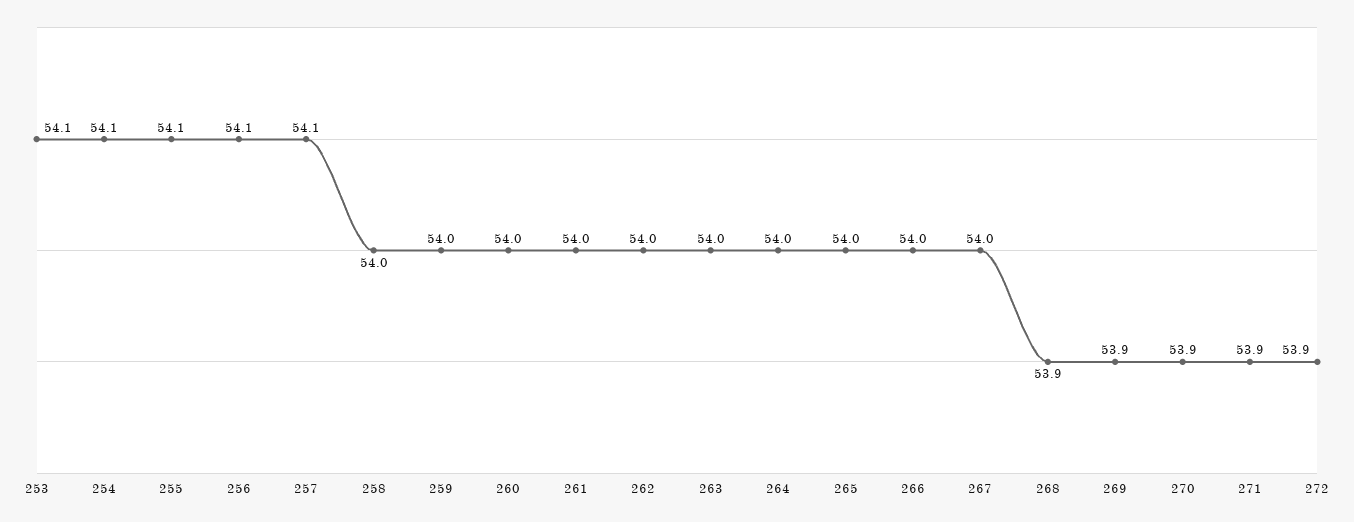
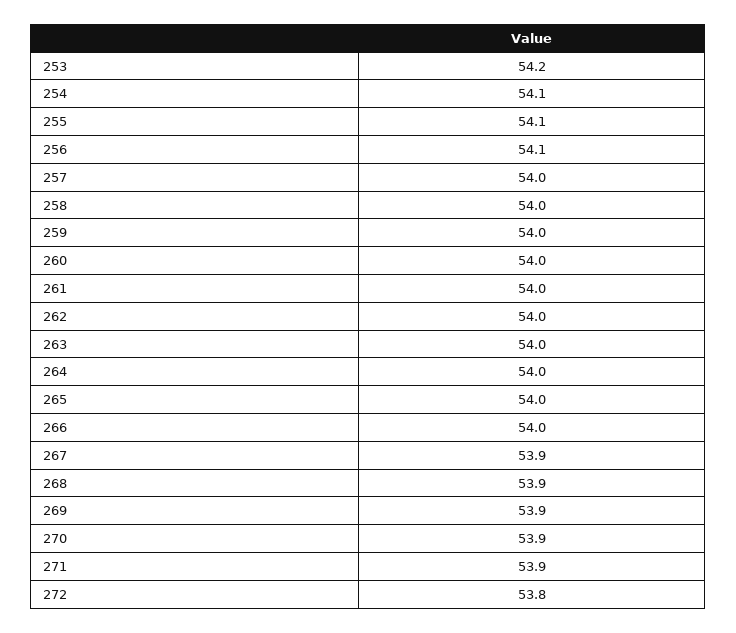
  {
-   "253": 54.1,
+   "253": 54.2,
    "254": 54.1,
    "255": 54.1,
    "256": 54.1,
-   "257": 54.1,
+   "257": 54,
    "258": 54,
    "259": 54,
    "260": 54,
    "261": 54,
    "262": 54,
    "263": 54,
    "264": 54,
    "265": 54,
    "266": 54,
-   "267": 54,
+   "267": 53.9,
    "268": 53.9,
    "269": 53.9,
    "270": 53.9,
    "271": 53.9,
-   "272": 53.9
+   "272": 53.8
  }

